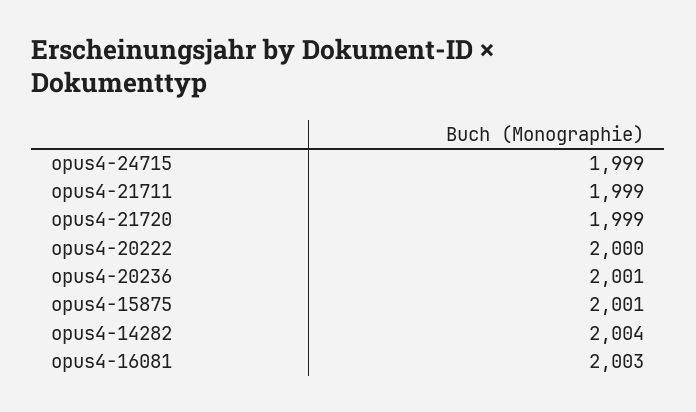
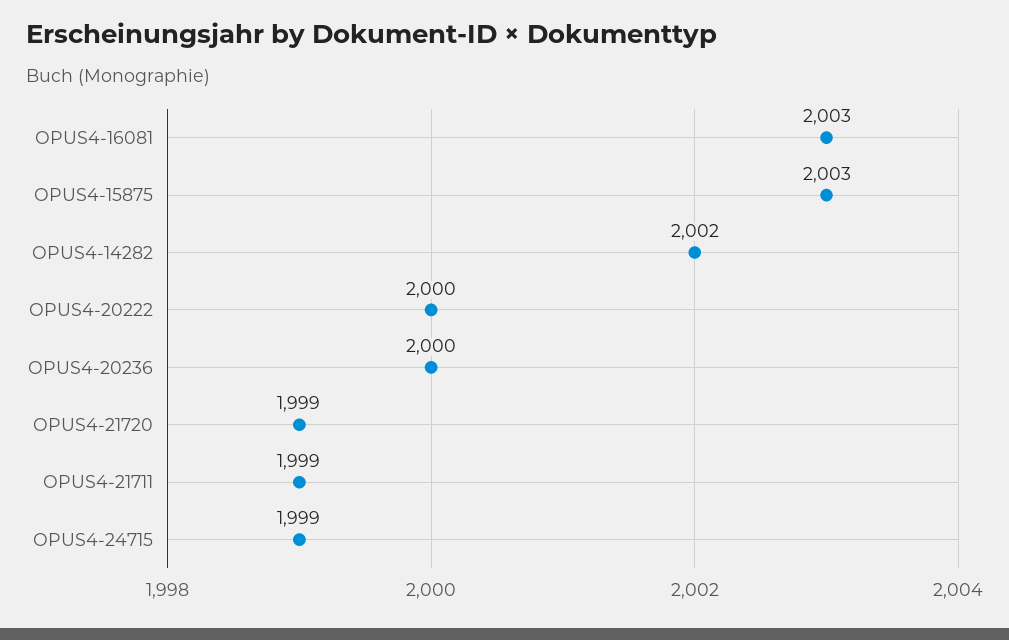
  {
    "opus4-24715": 1999,
    "opus4-21711": 1999,
    "opus4-21720": 1999,
    "opus4-20222": 2000,
-   "opus4-20236": 2001,
+   "opus4-20236": 2000,
-   "opus4-15875": 2001,
+   "opus4-15875": 2003,
-   "opus4-14282": 2004,
+   "opus4-14282": 2002,
    "opus4-16081": 2003
  }

